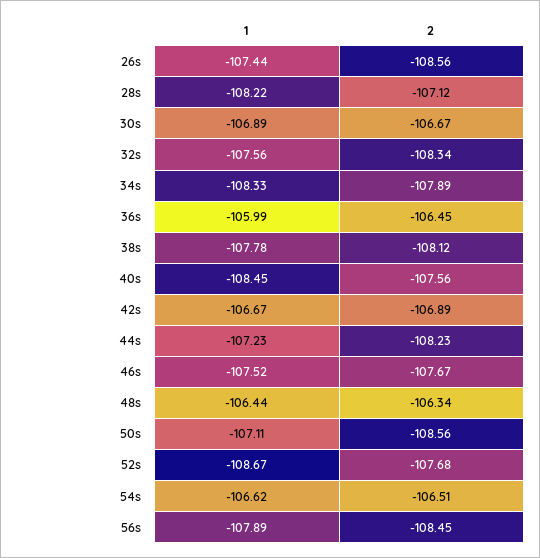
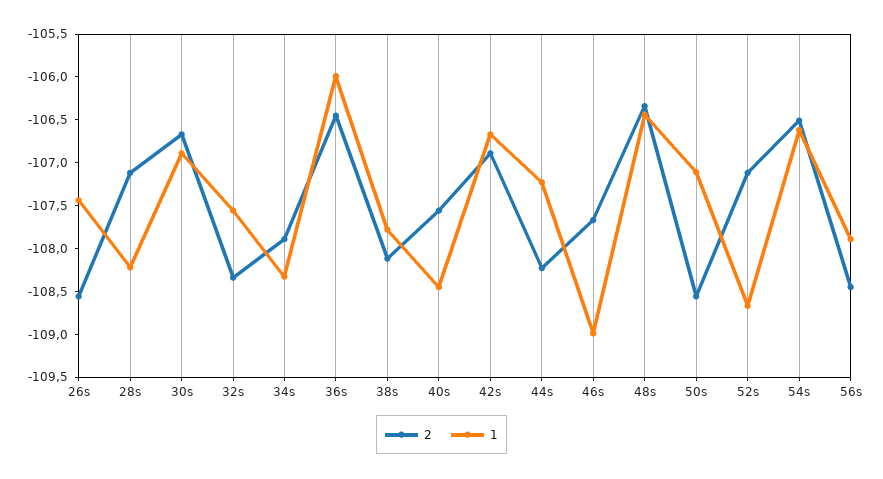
  {
    "1": {
      "26s": -107.44,
      "28s": -108.22,
      "30s": -106.89,
      "32s": -107.56,
      "34s": -108.33,
      "36s": -105.99,
      "38s": -107.78,
      "40s": -108.45,
      "42s": -106.67,
      "44s": -107.23,
-     "46s": -107.52,
+     "46s": -109,
      "48s": -106.44,
      "50s": -107.11,
      "52s": -108.67,
      "54s": -106.62,
      "56s": -107.89
    },
    "2": {
      "26s": -108.56,
      "28s": -107.12,
      "30s": -106.67,
      "32s": -108.34,
      "34s": -107.89,
      "36s": -106.45,
      "38s": -108.12,
      "40s": -107.56,
      "42s": -106.89,
      "44s": -108.23,
      "46s": -107.67,
      "48s": -106.34,
      "50s": -108.56,
-     "52s": -107.68,
+     "52s": -107.1,
      "54s": -106.51,
      "56s": -108.45
    }
  }

